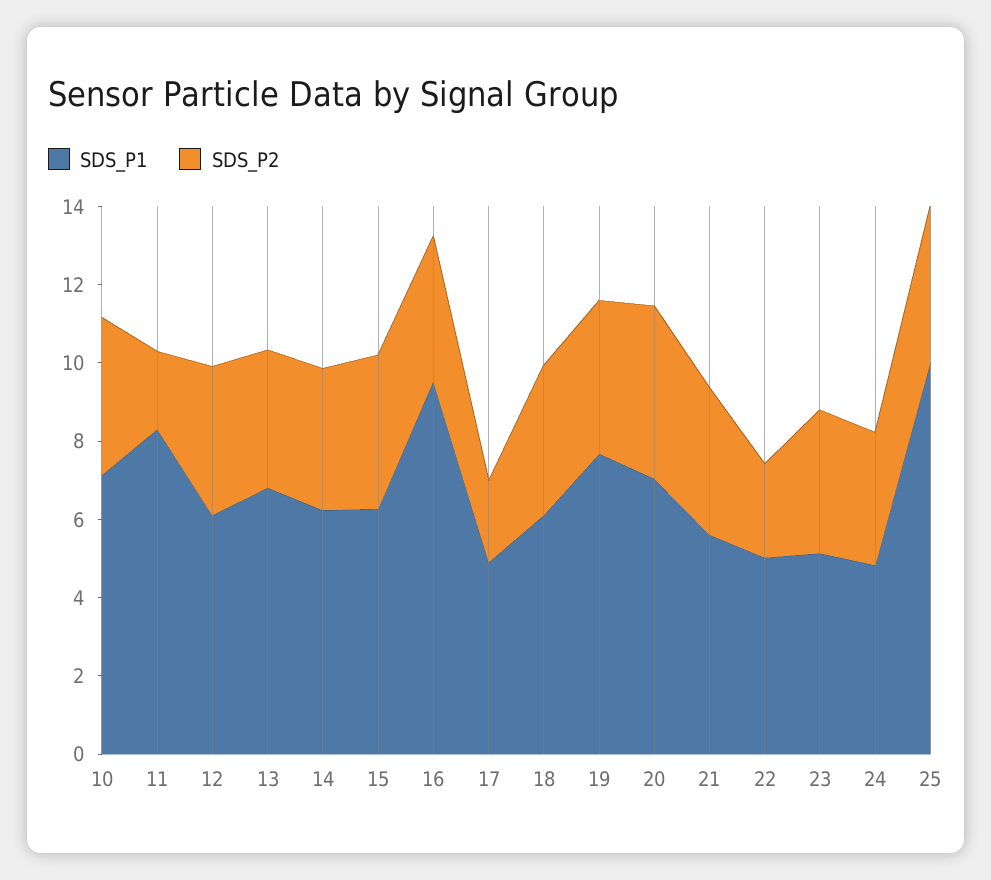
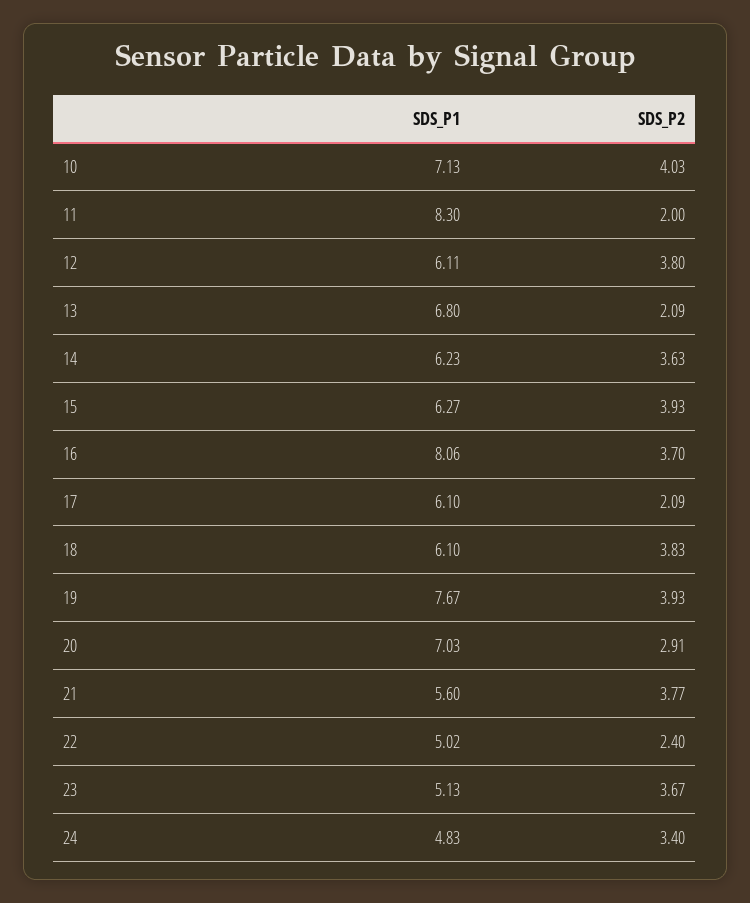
  {
    "SDS_P1": {
      "10": 7.13,
      "11": 8.3,
      "12": 6.11,
      "13": 6.8,
      "14": 6.23,
      "15": 6.27,
-     "16": 9.5,
+     "16": 8.06,
-     "17": 5,
+     "17": 6.1,
      "18": 6.1,
      "19": 7.67,
      "20": 7.03,
      "21": 5.6,
      "22": 5.02,
      "23": 5.13,
-     "24": 4.83,
+     "24": 4.83
-     "25": 10
    },
    "SDS_P2": {
      "10": 4.03,
      "11": 2,
      "12": 3.8,
-     "13": 3.5,
+     "13": 2.09,
      "14": 3.63,
      "15": 3.93,
      "16": 3.7,
      "17": 2.09,
      "18": 3.83,
      "19": 3.93,
-     "20": 4.5,
+     "20": 2.91,
      "21": 3.77,
      "22": 2.4,
      "23": 3.67,
-     "24": 3.4,
+     "24": 3.4
-     "25": 4
    }
  }

